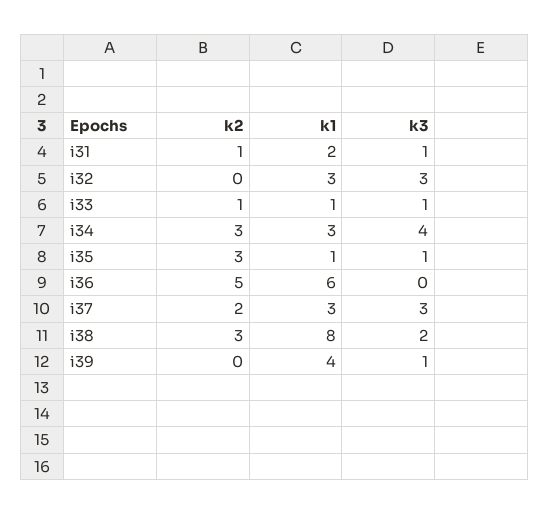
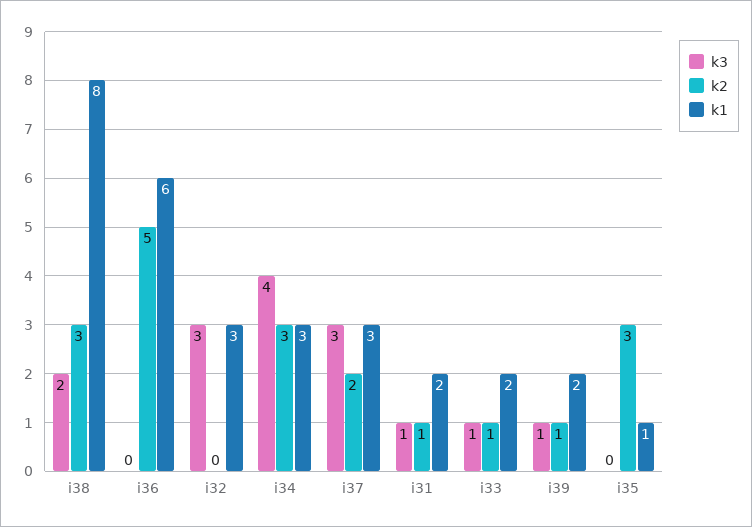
  {
    "k2": {
      "i31": 1,
      "i32": 0,
      "i33": 1,
      "i34": 3,
      "i35": 3,
      "i36": 5,
      "i37": 2,
      "i38": 3,
-     "i39": 0
+     "i39": 1
    },
    "k1": {
      "i31": 2,
      "i32": 3,
-     "i33": 1,
+     "i33": 2,
      "i34": 3,
      "i35": 1,
      "i36": 6,
      "i37": 3,
      "i38": 8,
-     "i39": 4
+     "i39": 2
    },
    "k3": {
      "i31": 1,
      "i32": 3,
      "i33": 1,
      "i34": 4,
-     "i35": 1,
+     "i35": 0,
      "i36": 0,
      "i37": 3,
      "i38": 2,
      "i39": 1
    }
  }

